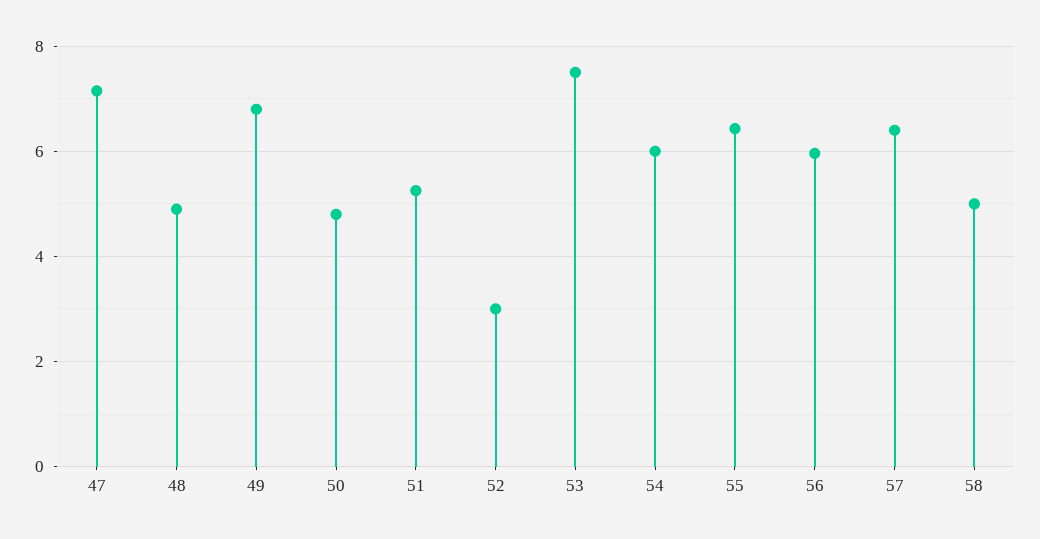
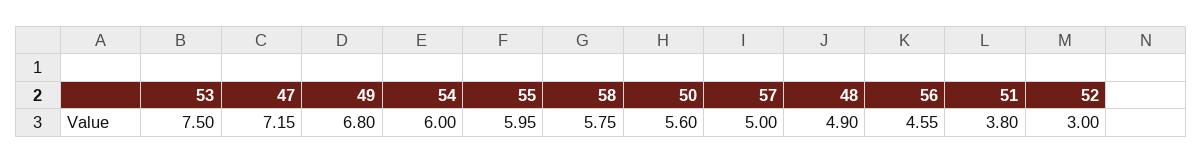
  {
    "47": 7.15,
    "48": 4.9,
    "49": 6.8,
-   "50": 4.8,
+   "50": 5.6,
-   "51": 5.2,
+   "51": 3.8,
    "52": 3,
    "53": 7.5,
    "54": 6,
-   "55": 6.4,
+   "55": 5.95,
-   "56": 6,
+   "56": 4.55,
-   "57": 6.4,
+   "57": 5,
-   "58": 5
+   "58": 5.75
  }

